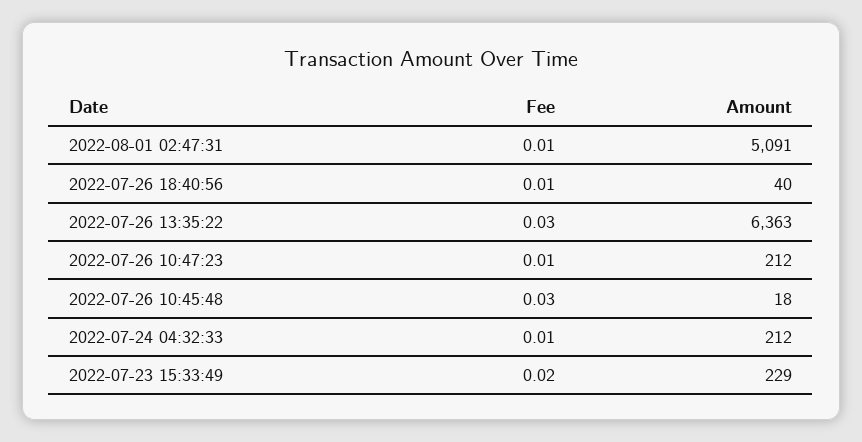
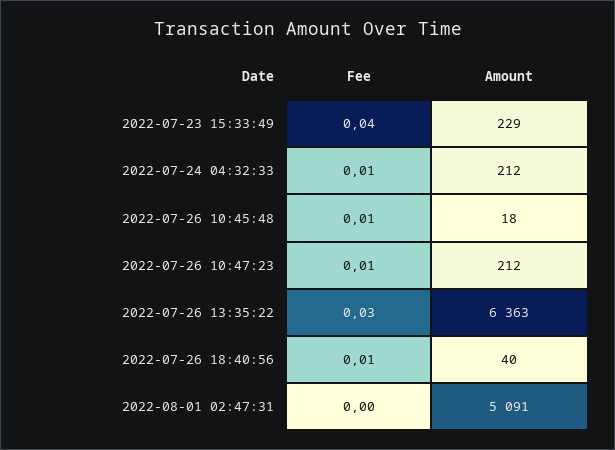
  {
    "Fee": {
-     "2022-08-01 02:47:31": 0.01,
+     "2022-08-01 02:47:31": 0,
      "2022-07-26 18:40:56": 0.01,
      "2022-07-26 13:35:22": 0.03,
      "2022-07-26 10:47:23": 0.01,
-     "2022-07-26 10:45:48": 0.03,
+     "2022-07-26 10:45:48": 0.01,
      "2022-07-24 04:32:33": 0.01,
-     "2022-07-23 15:33:49": 0.02
+     "2022-07-23 15:33:49": 0.04
    },
    "Amount": {
      "2022-08-01 02:47:31": 5091,
      "2022-07-26 18:40:56": 40,
      "2022-07-26 13:35:22": 6363,
      "2022-07-26 10:47:23": 212,
      "2022-07-26 10:45:48": 18,
      "2022-07-24 04:32:33": 212,
      "2022-07-23 15:33:49": 229
    }
  }

